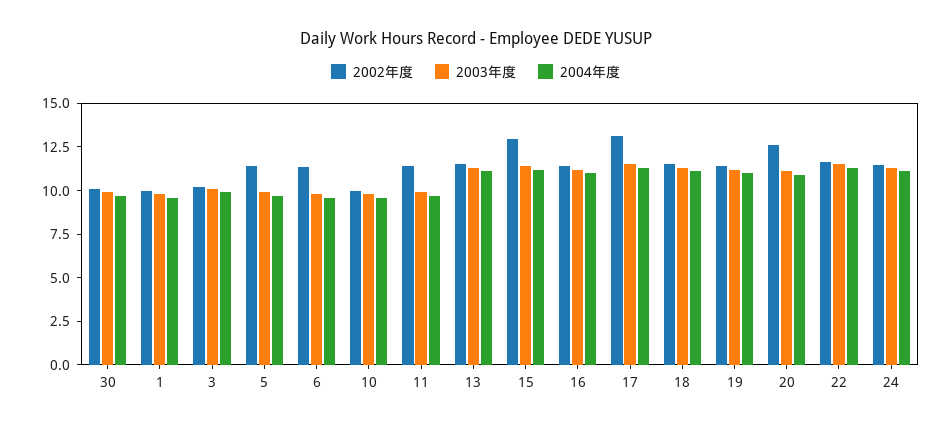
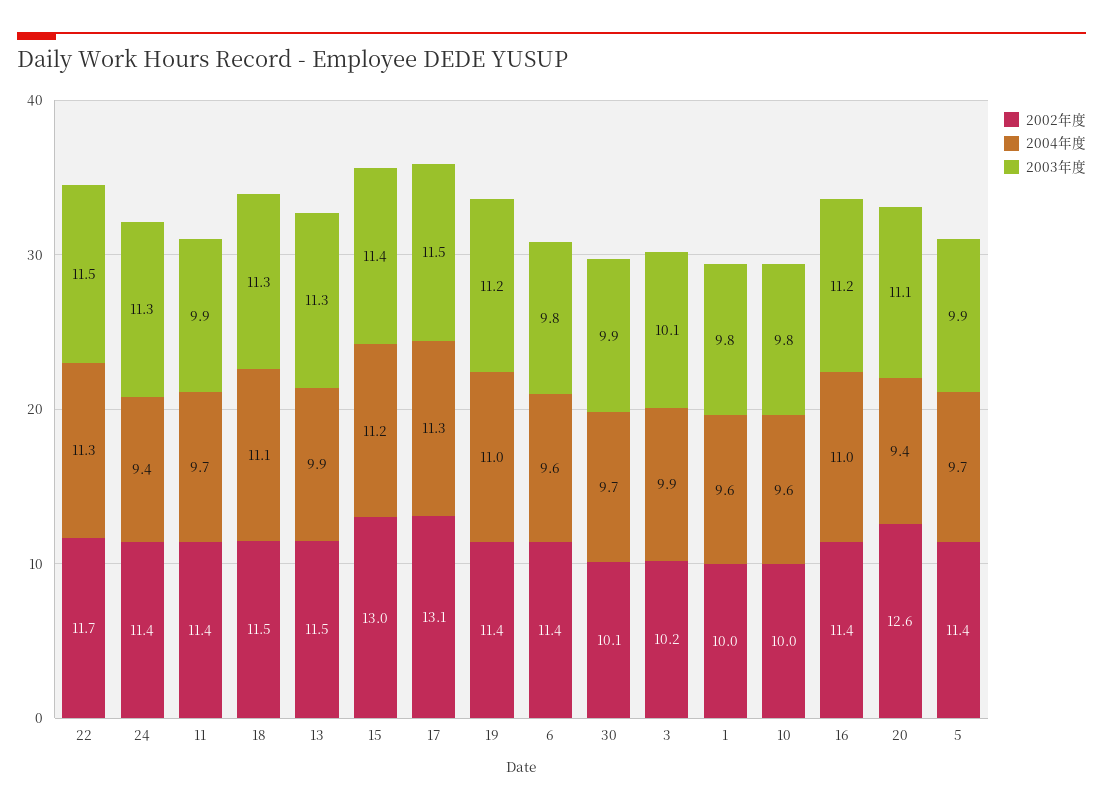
  {
    "2002年度": {
      "30": 10.1,
      "1": 10,
      "3": 10.2,
      "5": 11.4,
      "6": 11.4,
      "10": 10,
      "11": 11.4,
      "13": 11.5,
      "15": 13,
      "16": 11.4,
      "17": 13.1,
      "18": 11.5,
      "19": 11.4,
      "20": 12.6,
      "22": 11.7,
      "24": 11.4
    },
    "2003年度": {
      "30": 9.9,
      "1": 9.8,
      "3": 10.1,
      "5": 9.9,
      "6": 9.8,
      "10": 9.8,
      "11": 9.9,
      "13": 11.3,
      "15": 11.4,
      "16": 11.2,
      "17": 11.5,
      "18": 11.3,
      "19": 11.2,
      "20": 11.1,
      "22": 11.5,
      "24": 11.3
    },
    "2004年度": {
      "30": 9.7,
      "1": 9.6,
      "3": 9.9,
      "5": 9.7,
      "6": 9.6,
      "10": 9.6,
      "11": 9.7,
-     "13": 11,
+     "13": 9.9,
      "15": 11.2,
      "16": 11,
      "17": 11.3,
      "18": 11.1,
      "19": 11,
-     "20": 11,
+     "20": 9.4,
      "22": 11.3,
-     "24": 11
+     "24": 9.4
    }
  }

